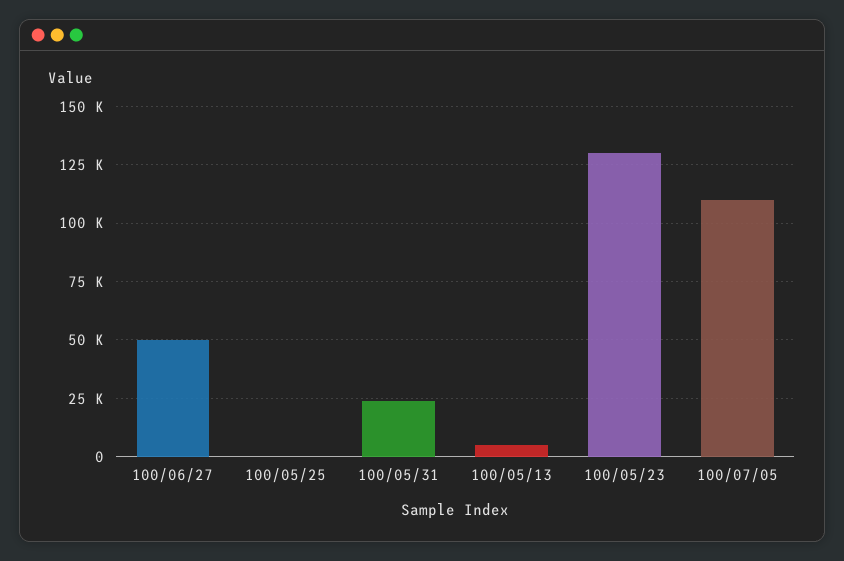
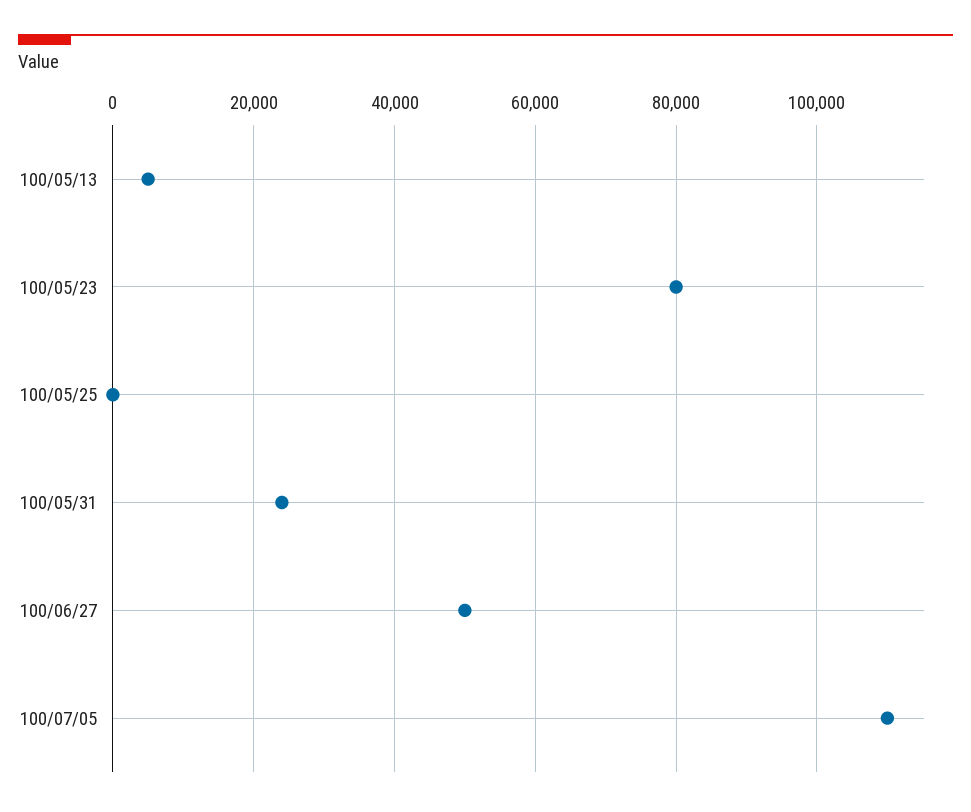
  {
    "100/06/27": 50000,
    "100/05/25": 0,
    "100/05/31": 24000,
    "100/05/13": 6000,
-   "100/05/23": 130000,
+   "100/05/23": 80000,
    "100/07/05": 110000
  }

